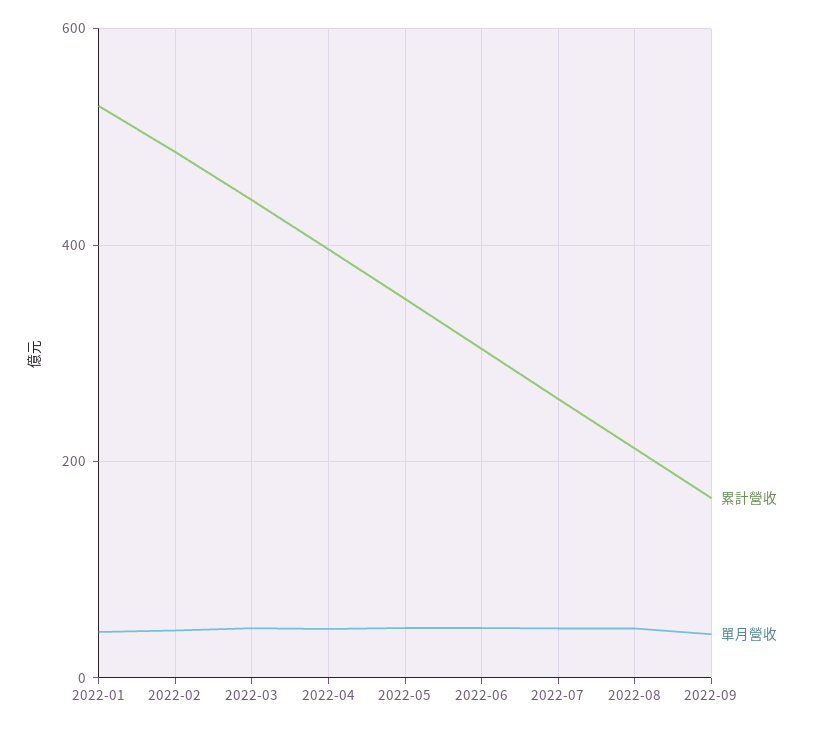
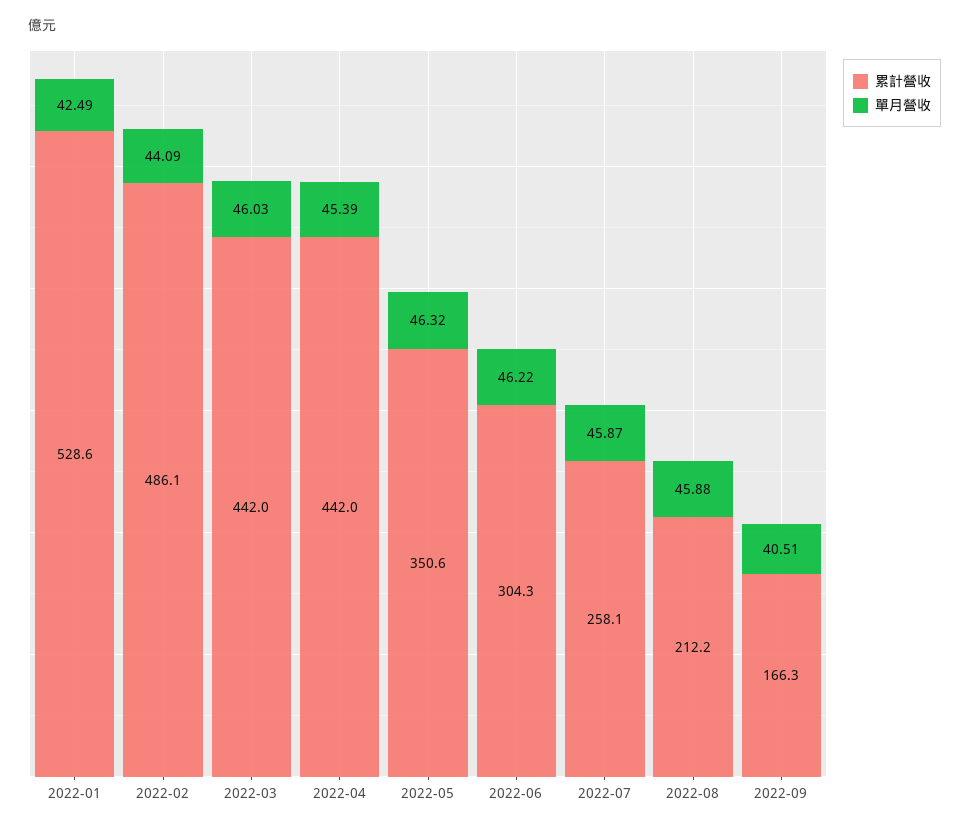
  {
    "累計營收": {
      "2022-01": 528.6,
      "2022-02": 486.1,
      "2022-03": 442,
-     "2022-04": 400,
+     "2022-04": 442,
      "2022-05": 350.6,
      "2022-06": 304.3,
      "2022-07": 258.1,
      "2022-08": 212.2,
      "2022-09": 166.3
    },
    "單月營收": {
      "2022-01": 42.49,
      "2022-02": 44.09,
      "2022-03": 46.03,
      "2022-04": 45.39,
      "2022-05": 46.32,
      "2022-06": 46.22,
      "2022-07": 45.87,
      "2022-08": 45.88,
      "2022-09": 40.51
    }
  }

